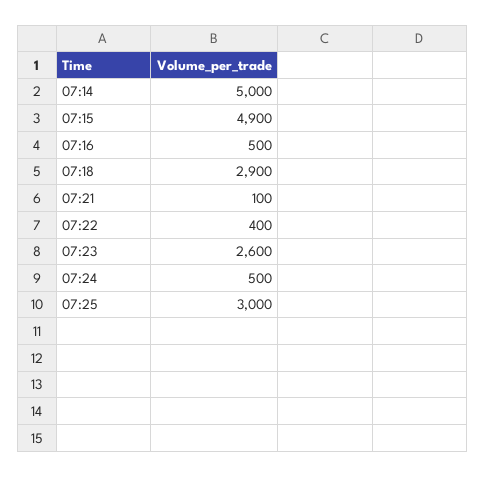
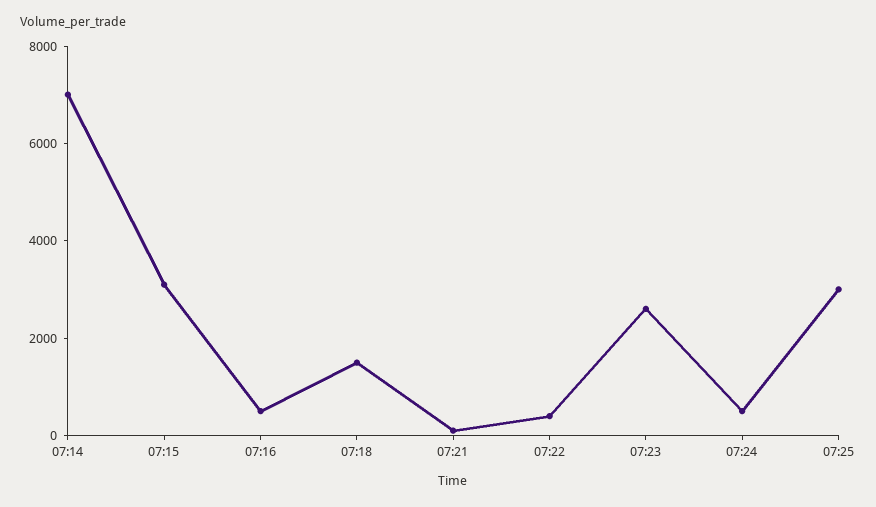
  {
-   "07:14": 5000,
+   "07:14": 7000,
-   "07:15": 4900,
+   "07:15": 3000,
    "07:16": 500,
-   "07:18": 2900,
+   "07:18": 1500,
    "07:21": 100,
    "07:22": 400,
    "07:23": 2600,
    "07:24": 500,
    "07:25": 3000
  }

